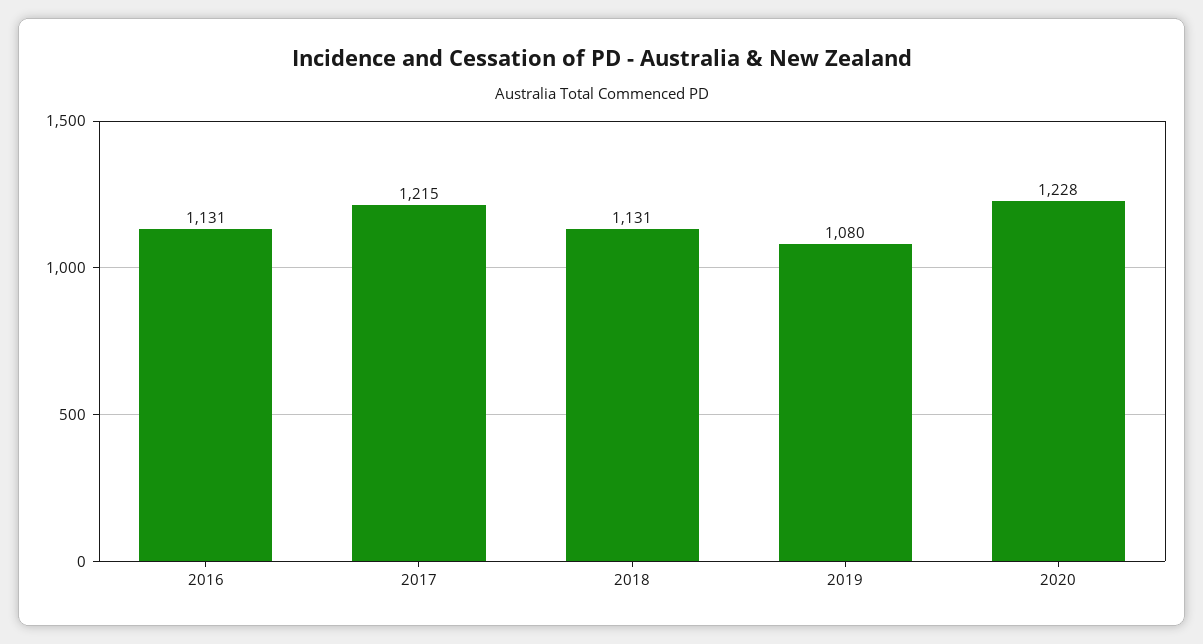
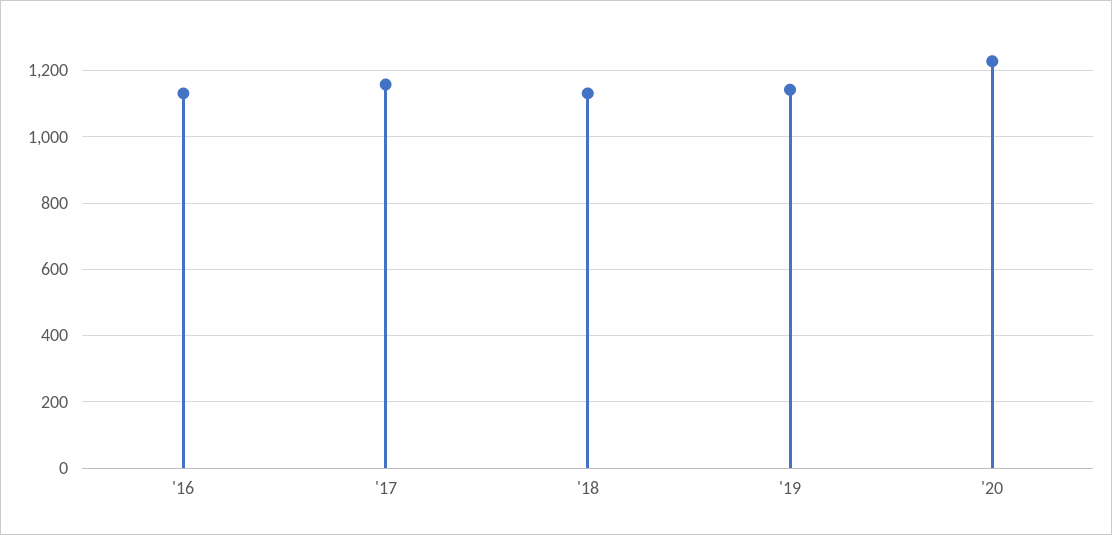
  {
    "2016": 1131,
-   "2017": 1215,
+   "2017": 1160,
    "2018": 1131,
-   "2019": 1080,
+   "2019": 1140,
    "2020": 1228
  }

